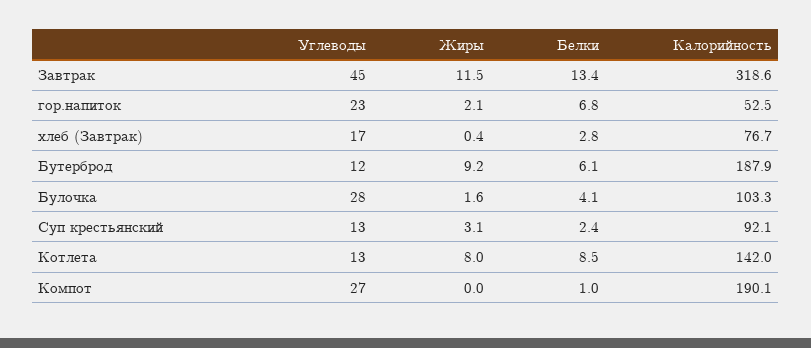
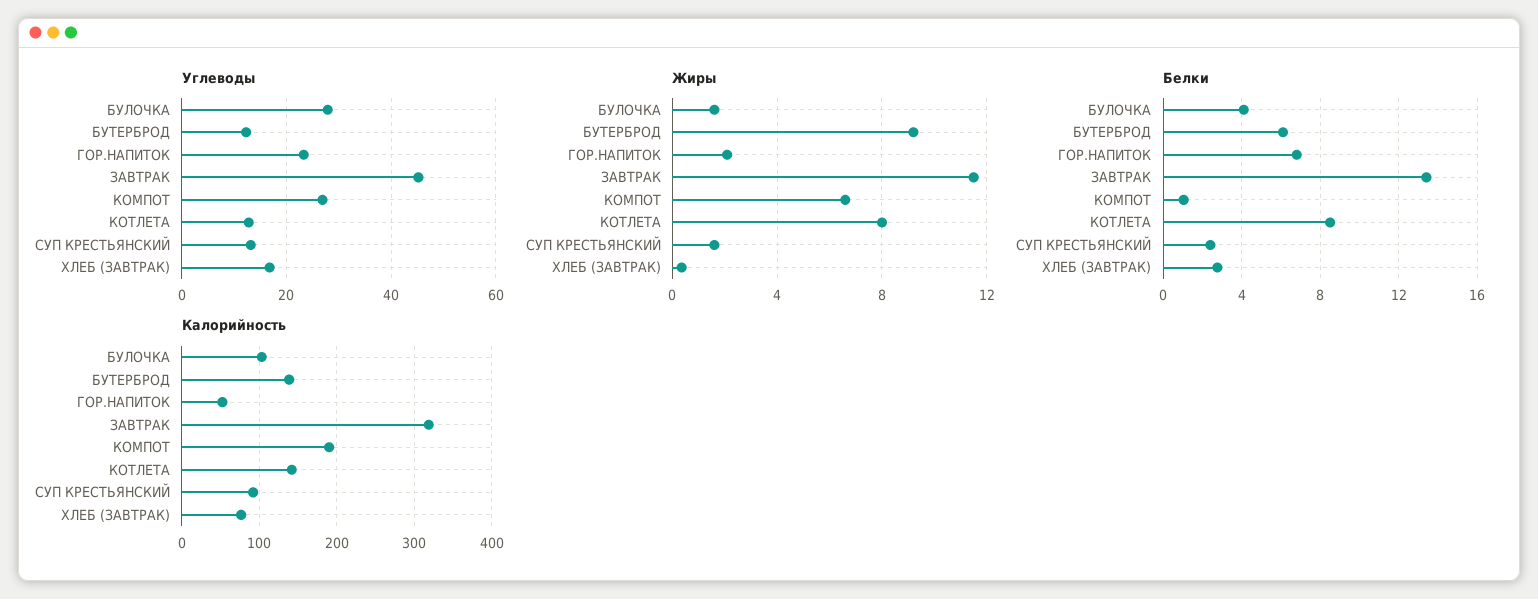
  {
    "Углеводы": {
      "Завтрак": 45,
      "гор.напиток": 23,
      "хлеб (Завтрак)": 17,
      "Бутерброд": 12,
      "Булочка": 28,
      "Суп крестьянский": 13,
      "Котлета": 13,
      "Компот": 27
    },
    "Жиры": {
      "Завтрак": 11.5,
      "гор.напиток": 2.1,
      "хлеб (Завтрак)": 0.4,
      "Бутерброд": 9.2,
      "Булочка": 1.6,
-     "Суп крестьянский": 3.1,
+     "Суп крестьянский": 1.5,
      "Котлета": 8,
-     "Компот": 0
+     "Компот": 6.5
    },
    "Белки": {
      "Завтрак": 13.4,
      "гор.напиток": 6.8,
      "хлеб (Завтрак)": 2.8,
      "Бутерброд": 6.1,
      "Булочка": 4.1,
      "Суп крестьянский": 2.4,
      "Котлета": 8.5,
      "Компот": 1
    },
    "Калорийность": {
      "Завтрак": 318.6,
      "гор.напиток": 52.5,
      "хлеб (Завтрак)": 76.7,
-     "Бутерброд": 187.9,
+     "Бутерброд": 140,
      "Булочка": 103.3,
      "Суп крестьянский": 92.1,
      "Котлета": 142,
      "Компот": 190.1
    }
  }

